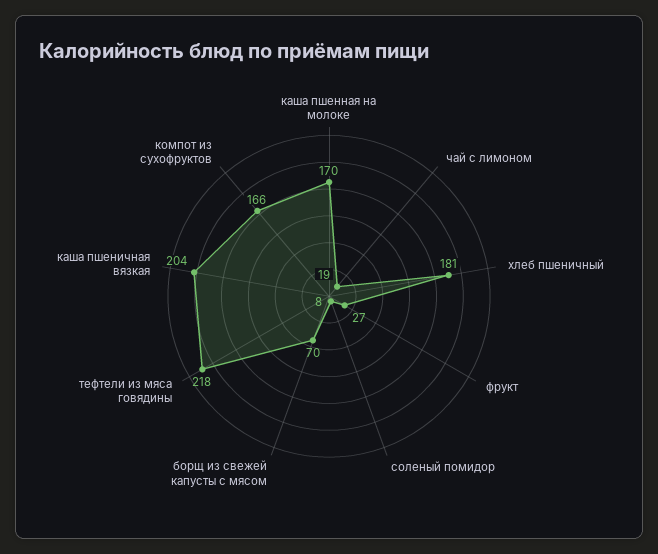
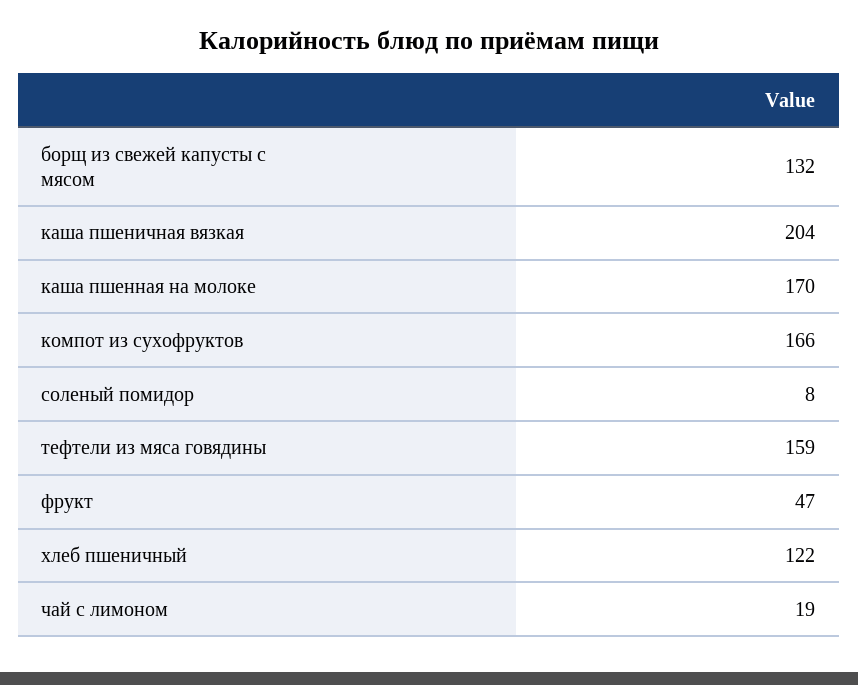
  {
    "каша пшенная на молоке": 170,
    "чай с лимоном": 19,
-   "хлеб пшеничный": 181,
+   "хлеб пшеничный": 122,
-   "фрукт": 27,
+   "фрукт": 47,
    "соленый помидор": 8,
-   "борщ из свежей капусты с мясом": 70,
+   "борщ из свежей капусты с мясом": 132,
-   "тефтели из мяса говядины": 218,
+   "тефтели из мяса говядины": 159,
    "каша пшеничная вязкая": 204,
    "компот из сухофруктов": 166
  }

